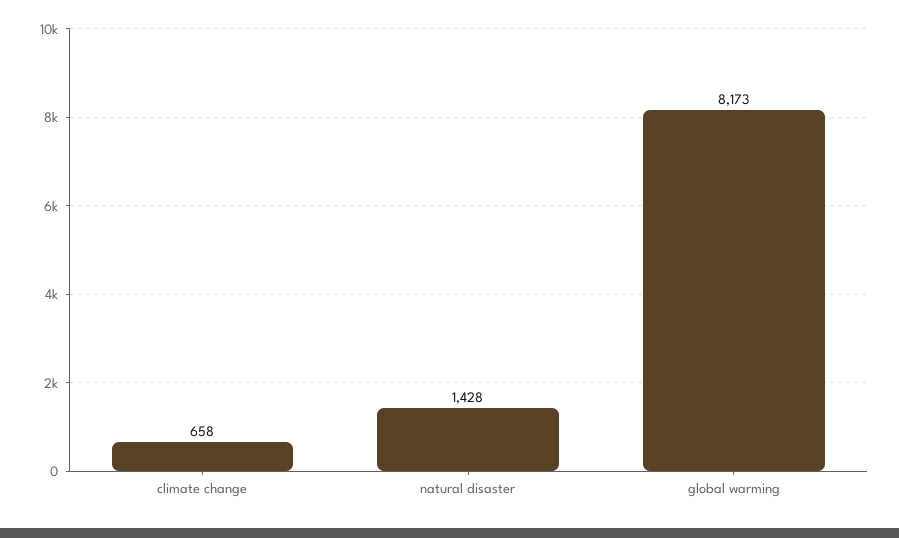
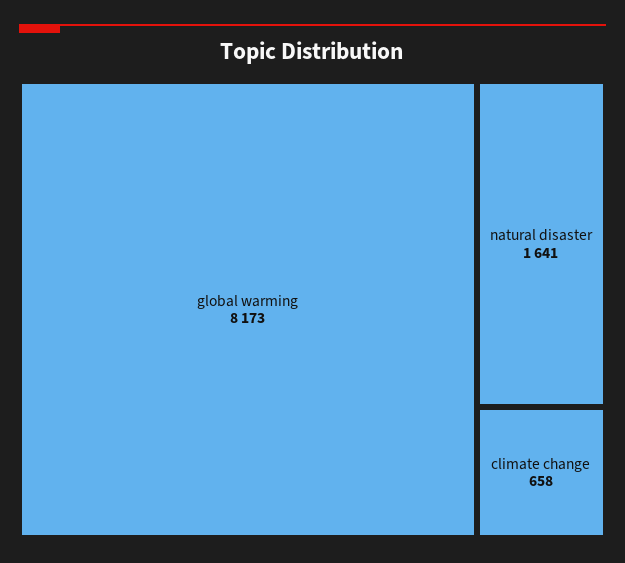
  {
    "climate change": 658,
-   "natural disaster": 1428,
+   "natural disaster": 1641,
    "global warming": 8173
  }

